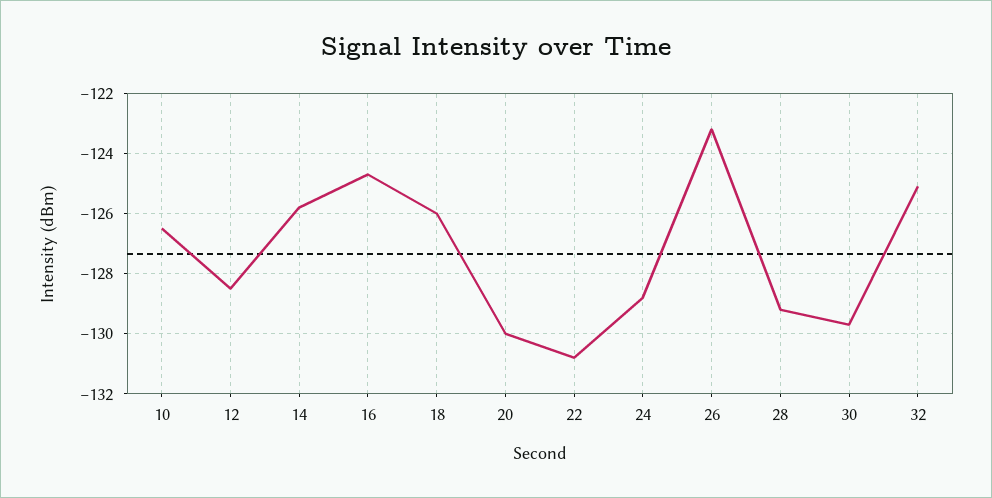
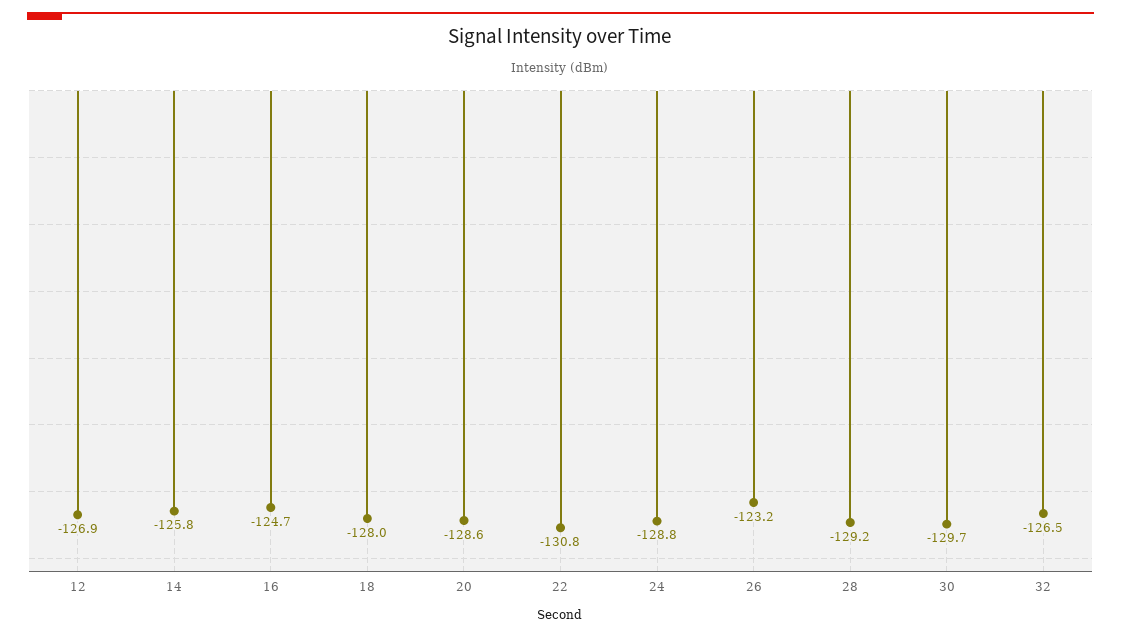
  {
-   "10": -126.5,
-   "12": -128.5,
+   "12": -126.9,
    "14": -125.8,
    "16": -124.7,
-   "18": -126,
+   "18": -128,
-   "20": -130,
+   "20": -128.6,
    "22": -130.8,
    "24": -128.8,
    "26": -123.2,
    "28": -129.2,
    "30": -129.7,
-   "32": -125
+   "32": -126.5
  }

